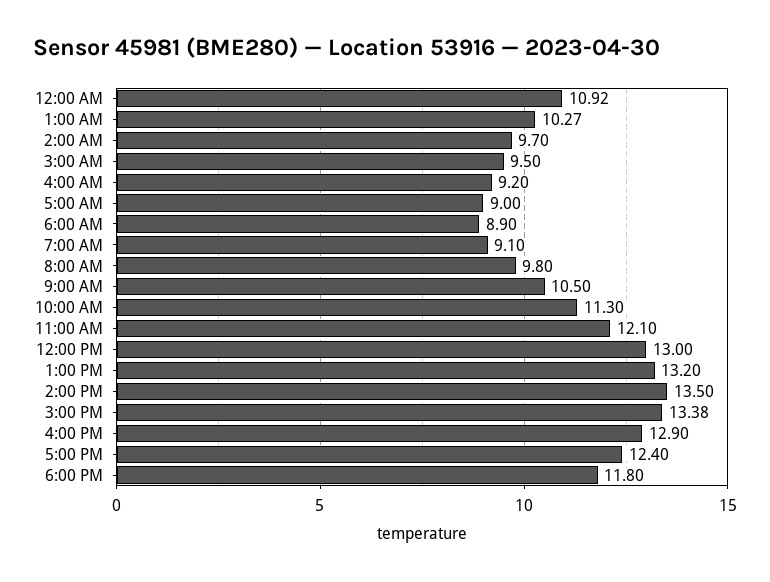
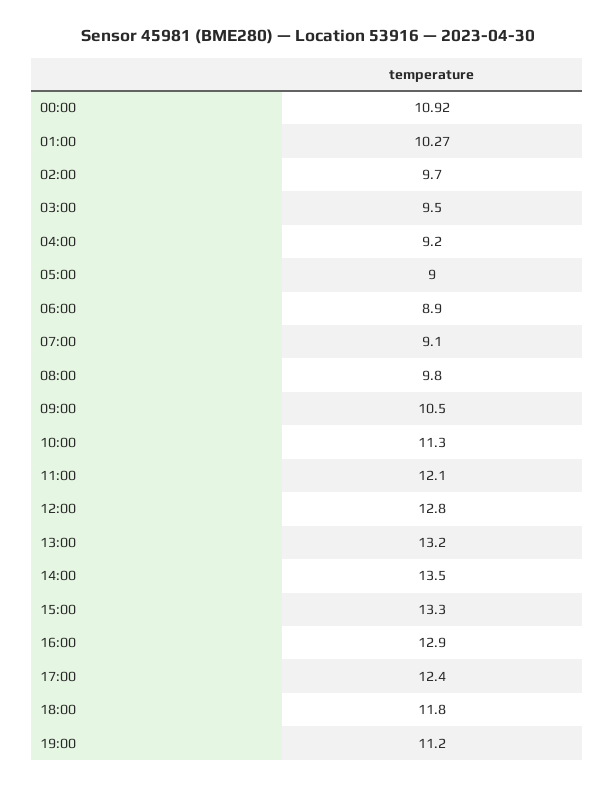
  {
    "12:00 AM": 10.92,
    "1:00 AM": 10.27,
    "2:00 AM": 9.7,
    "3:00 AM": 9.5,
    "4:00 AM": 9.2,
    "5:00 AM": 9,
    "6:00 AM": 8.9,
    "7:00 AM": 9.1,
    "8:00 AM": 9.8,
    "9:00 AM": 10.5,
    "10:00 AM": 11.3,
    "11:00 AM": 12.1,
-   "12:00 PM": 13,
+   "12:00 PM": 12.8,
    "1:00 PM": 13.2,
    "2:00 PM": 13.5,
-   "3:00 PM": 13.38,
+   "3:00 PM": 13.3,
    "4:00 PM": 12.9,
    "5:00 PM": 12.4,
-   "6:00 PM": 11.8
+   "6:00 PM": 11.8,
+   "19:00": 11.2
  }

